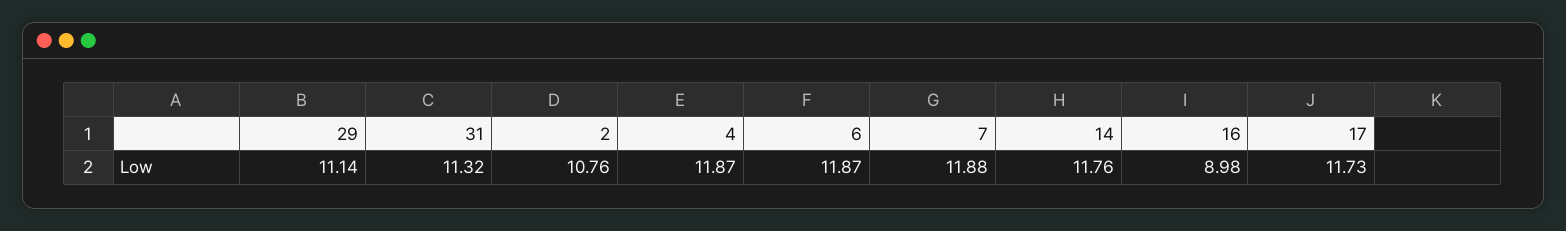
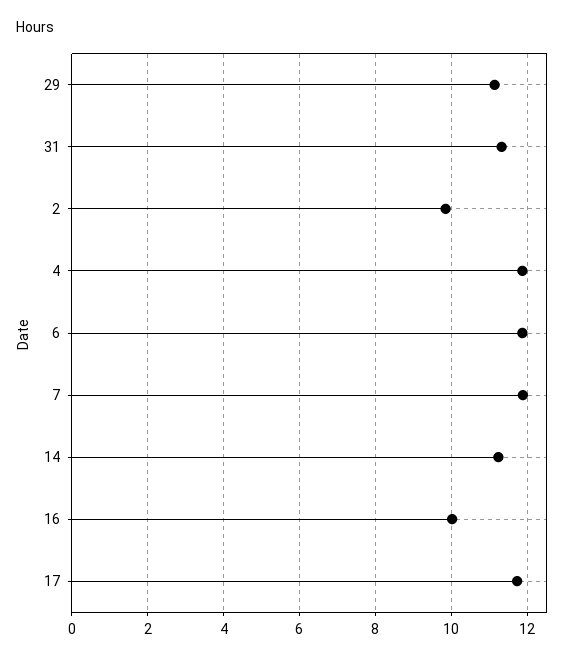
  {
    "29": 11.14,
    "31": 11.32,
-   "2": 10.76,
+   "2": 9.8,
    "4": 11.87,
    "6": 11.87,
    "7": 11.88,
-   "14": 11.76,
+   "14": 11.2,
-   "16": 8.98,
+   "16": 10,
    "17": 11.73
  }

